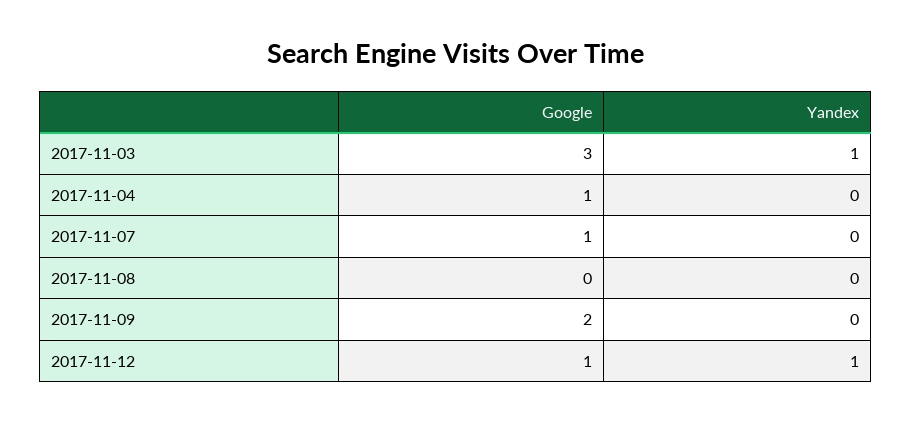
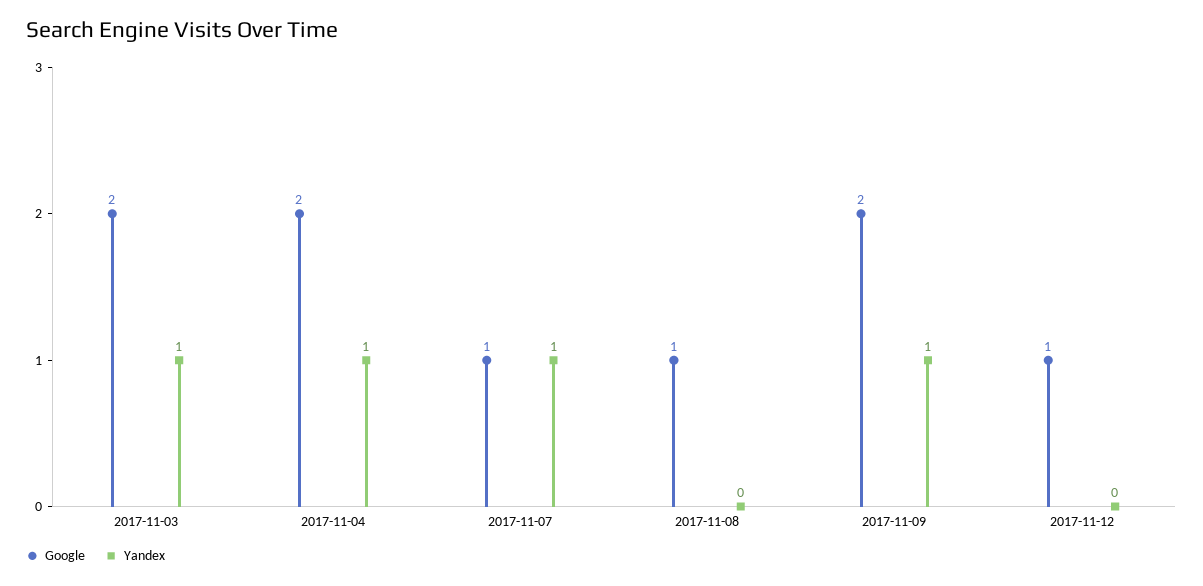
  {
    "Google": {
-     "2017-11-03": 3,
+     "2017-11-03": 2,
-     "2017-11-04": 1,
+     "2017-11-04": 2,
      "2017-11-07": 1,
-     "2017-11-08": 0,
+     "2017-11-08": 1,
      "2017-11-09": 2,
      "2017-11-12": 1
    },
    "Yandex": {
      "2017-11-03": 1,
-     "2017-11-04": 0,
+     "2017-11-04": 1,
-     "2017-11-07": 0,
+     "2017-11-07": 1,
      "2017-11-08": 0,
-     "2017-11-09": 0,
+     "2017-11-09": 1,
-     "2017-11-12": 1
+     "2017-11-12": 0
    }
  }

